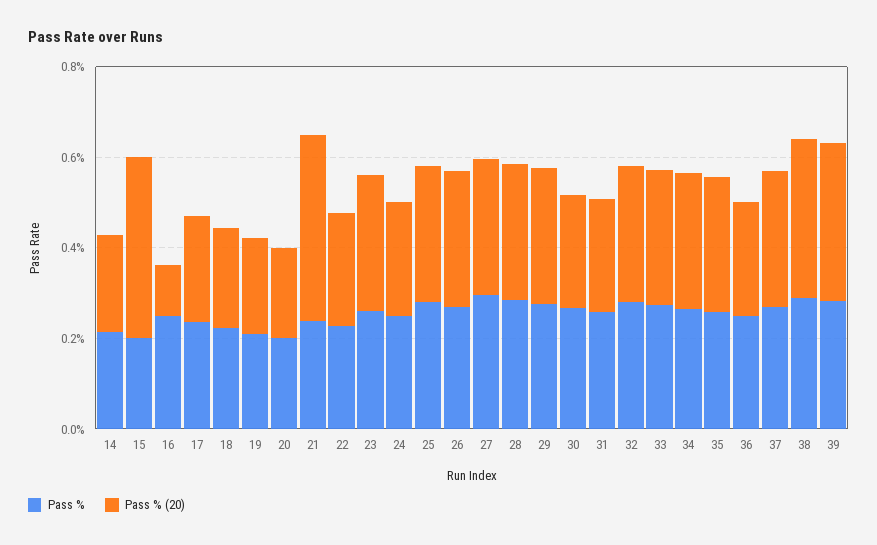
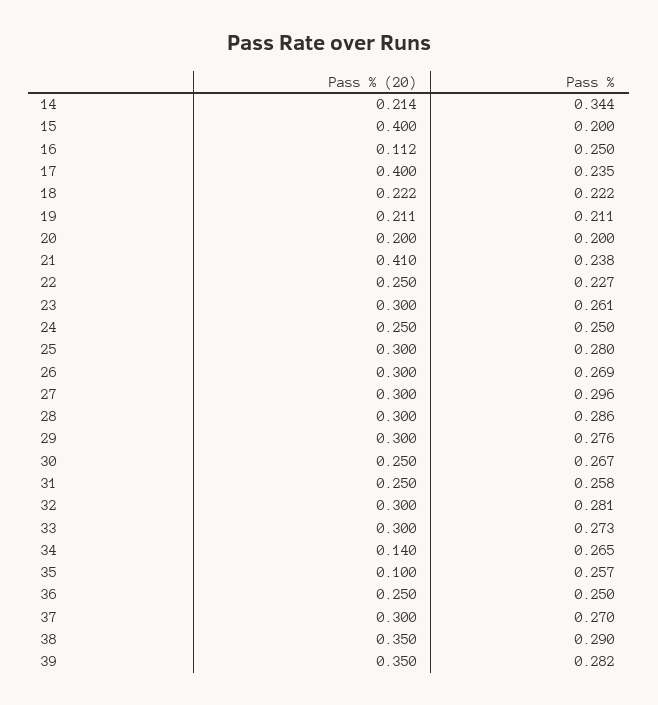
  {
    "Pass %": {
-     "14": 0.2,
+     "14": 0.344,
      "15": 0.2,
      "16": 0.25,
      "17": 0.235,
      "18": 0.222,
      "19": 0.211,
      "20": 0.2,
      "21": 0.238,
      "22": 0.227,
      "23": 0.261,
      "24": 0.25,
      "25": 0.28,
      "26": 0.269,
      "27": 0.296,
      "28": 0.286,
      "29": 0.276,
      "30": 0.267,
      "31": 0.258,
      "32": 0.281,
      "33": 0.273,
      "34": 0.265,
      "35": 0.257,
      "36": 0.25,
      "37": 0.27,
      "38": 0.29,
      "39": 0.282
    },
    "Pass % (20)": {
      "14": 0.214,
      "15": 0.4,
      "16": 0.112,
-     "17": 0.25,
+     "17": 0.4,
      "18": 0.222,
      "19": 0.211,
      "20": 0.2,
      "21": 0.41,
      "22": 0.25,
      "23": 0.3,
      "24": 0.25,
      "25": 0.3,
      "26": 0.3,
      "27": 0.3,
      "28": 0.3,
      "29": 0.3,
      "30": 0.25,
      "31": 0.25,
      "32": 0.3,
      "33": 0.3,
-     "34": 0.3,
+     "34": 0.14,
-     "35": 0.3,
+     "35": 0.1,
      "36": 0.25,
      "37": 0.3,
      "38": 0.35,
      "39": 0.35
    }
  }

